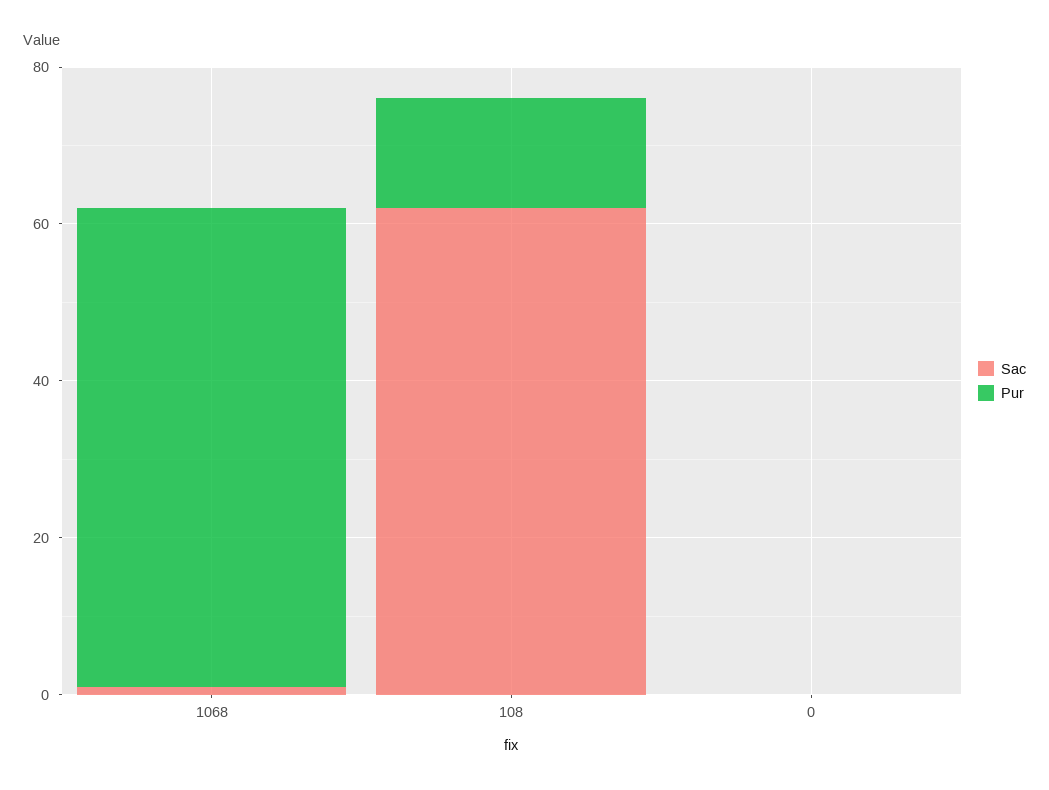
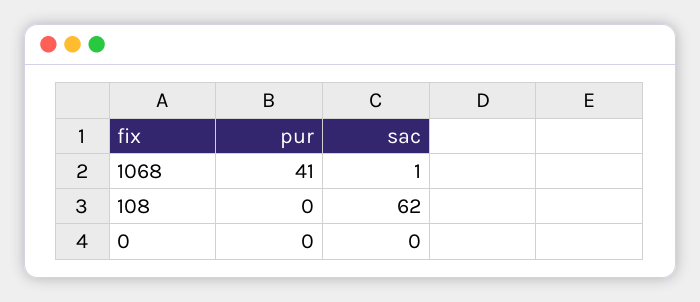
  {
    "Sac": {
      "1068": 1,
      "108": 62,
      "0": 0
    },
    "Pur": {
-     "1068": 60,
+     "1068": 41,
-     "108": 15,
+     "108": 0,
      "0": 0
    }
  }

